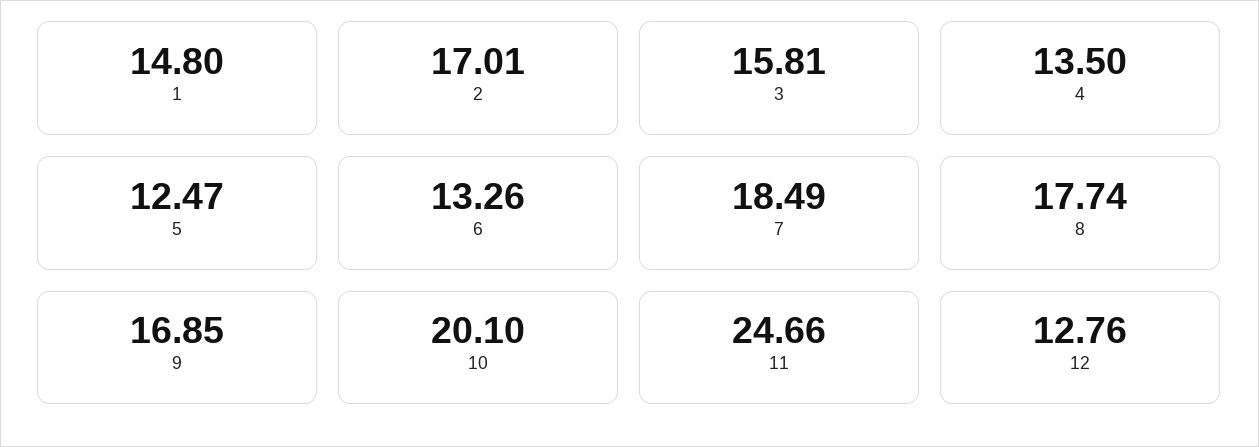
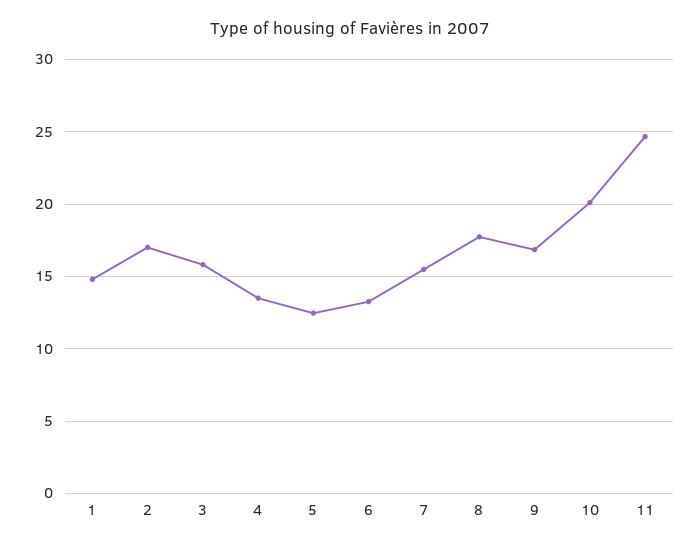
  {
    "1": 14.8,
    "2": 17.01,
    "3": 15.81,
    "4": 13.5,
    "5": 12.47,
    "6": 13.26,
-   "7": 18.49,
+   "7": 15.5,
    "8": 17.74,
    "9": 16.85,
    "10": 20.1,
-   "11": 24.66,
+   "11": 24.66
-   "12": 12.76
  }

